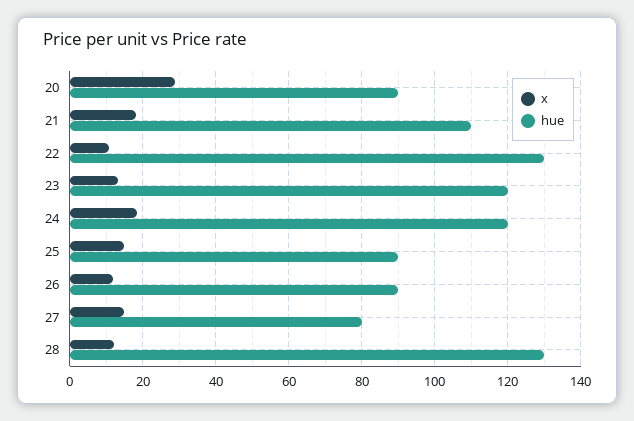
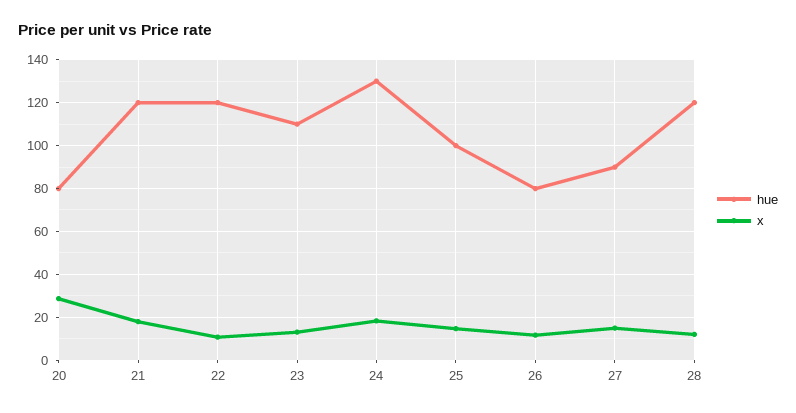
  {
    "x": {
      "20": 28,
      "21": 18,
      "22": 10,
      "23": 14,
      "24": 18,
      "25": 14,
      "26": 12,
      "27": 16,
      "28": 12
    },
    "hue": {
-     "20": 90,
+     "20": 80,
-     "21": 110,
+     "21": 120,
-     "22": 130,
+     "22": 120,
-     "23": 120,
+     "23": 110,
-     "24": 120,
+     "24": 130,
-     "25": 90,
+     "25": 100,
-     "26": 90,
+     "26": 80,
-     "27": 80,
+     "27": 90,
-     "28": 130
+     "28": 120
    }
  }

